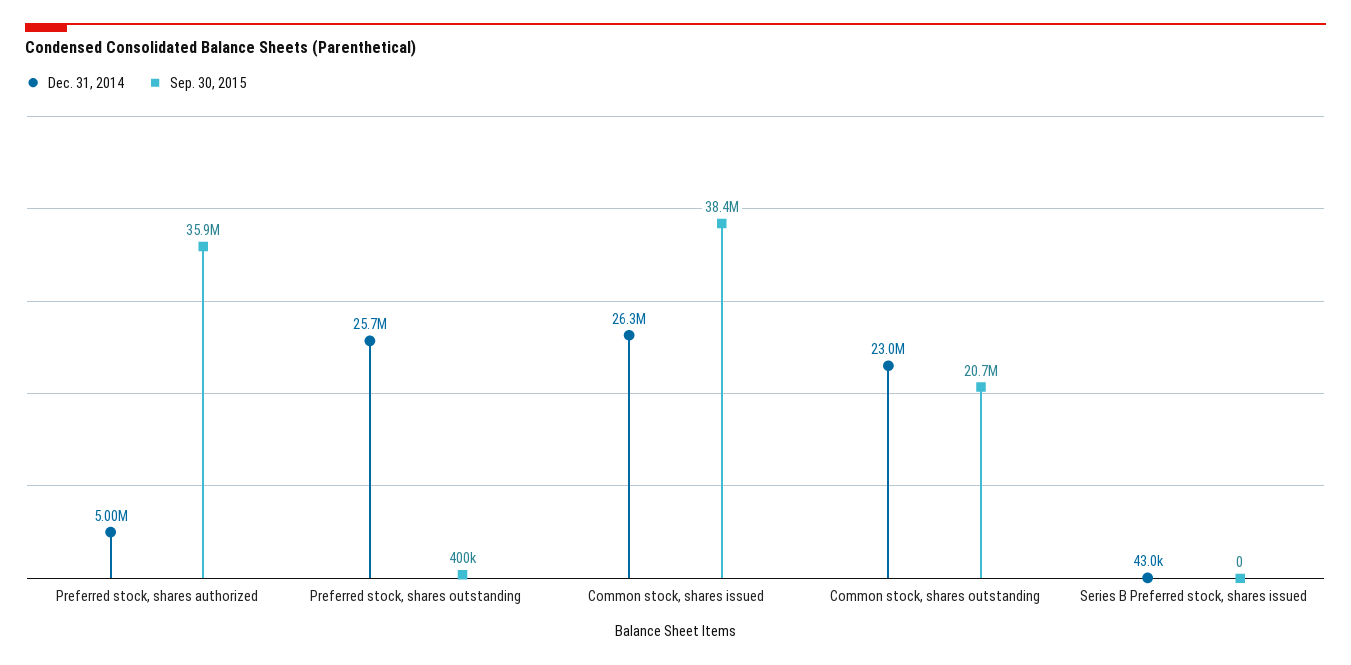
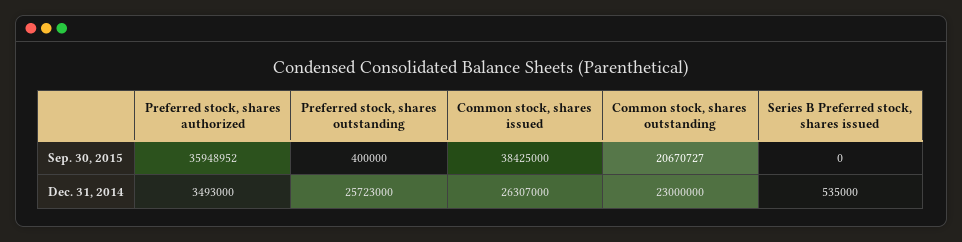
  {
    "Dec. 31, 2014": {
-     "Preferred stock, shares authorized": 5000000,
+     "Preferred stock, shares authorized": 3493000,
      "Preferred stock, shares outstanding": 25723000,
      "Common stock, shares issued": 26307000,
      "Common stock, shares outstanding": 23000000,
-     "Series B Preferred stock, shares issued": 43000
+     "Series B Preferred stock, shares issued": 535000
    },
    "Sep. 30, 2015": {
      "Preferred stock, shares authorized": 35948952,
      "Preferred stock, shares outstanding": 400000,
      "Common stock, shares issued": 38425000,
      "Common stock, shares outstanding": 20670727,
      "Series B Preferred stock, shares issued": 0
    }
  }

